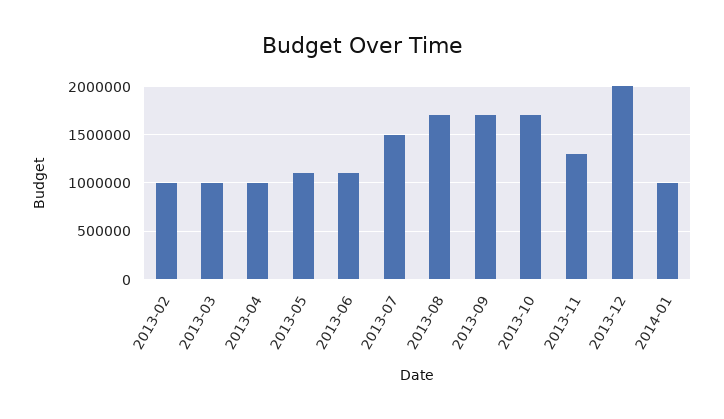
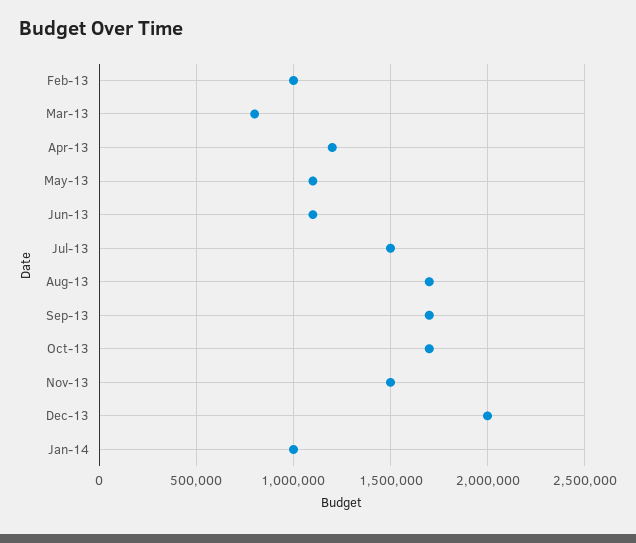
  {
    "2013-02": 1000000,
-   "2013-03": 1000000,
+   "2013-03": 800000,
-   "2013-04": 1000000,
+   "2013-04": 1200000,
    "2013-05": 1100000,
    "2013-06": 1100000,
    "2013-07": 1500000,
    "2013-08": 1700000,
    "2013-09": 1700000,
    "2013-10": 1700000,
-   "2013-11": 1300000,
+   "2013-11": 1500000,
    "2013-12": 2000000,
    "2014-01": 1000000
  }

